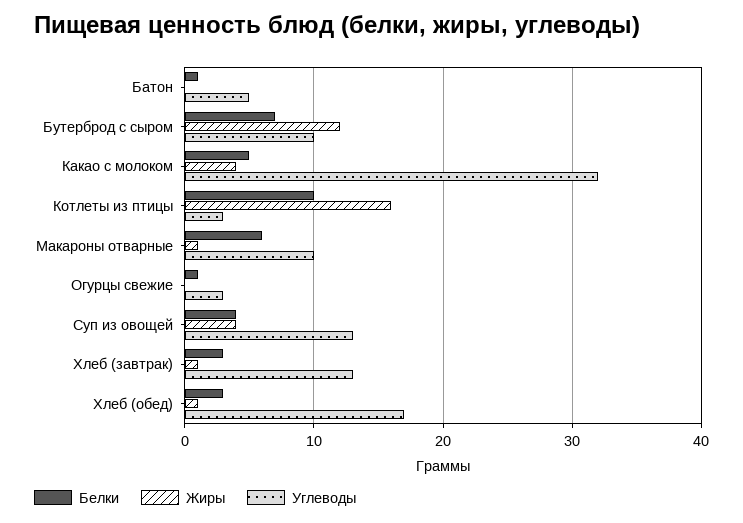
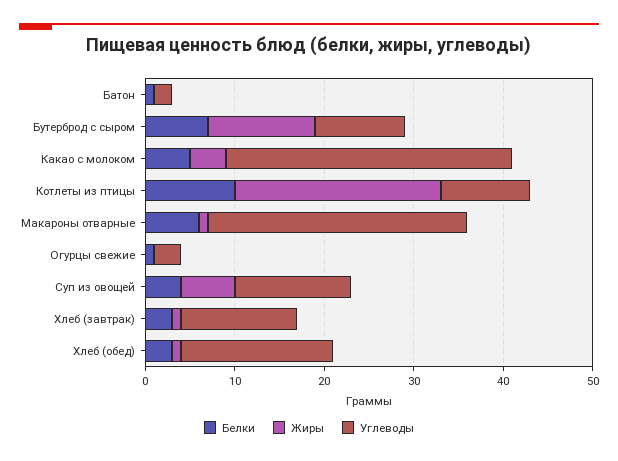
  {
    "Белки": {
      "Батон": 1,
      "Бутерброд с сыром": 7,
      "Какао с молоком": 5,
      "Котлеты из птицы": 10,
      "Макароны отварные": 6,
      "Огурцы свежие": 1,
      "Суп из овощей": 4,
      "Хлеб (завтрак)": 3,
      "Хлеб (обед)": 3
    },
    "Жиры": {
      "Батон": 0,
      "Бутерброд с сыром": 12,
      "Какао с молоком": 4,
-     "Котлеты из птицы": 16,
+     "Котлеты из птицы": 23,
      "Макароны отварные": 1,
      "Огурцы свежие": 0,
-     "Суп из овощей": 4,
+     "Суп из овощей": 6,
      "Хлеб (завтрак)": 1,
      "Хлеб (обед)": 1
    },
    "Углеводы": {
-     "Батон": 5,
+     "Батон": 2,
      "Бутерброд с сыром": 10,
      "Какао с молоком": 32,
-     "Котлеты из птицы": 3,
+     "Котлеты из птицы": 10,
-     "Макароны отварные": 10,
+     "Макароны отварные": 29,
      "Огурцы свежие": 3,
      "Суп из овощей": 13,
      "Хлеб (завтрак)": 13,
      "Хлеб (обед)": 17
    }
  }

